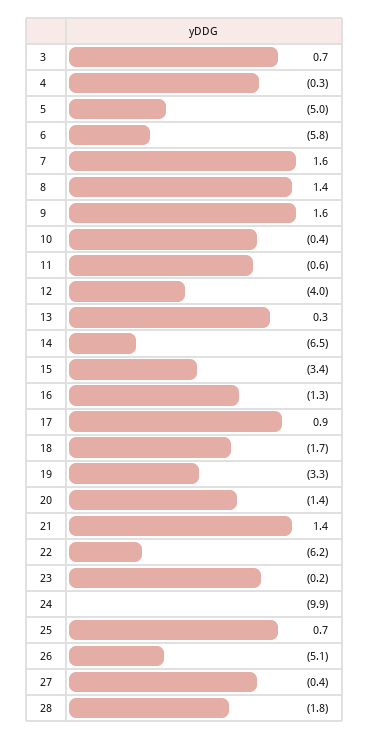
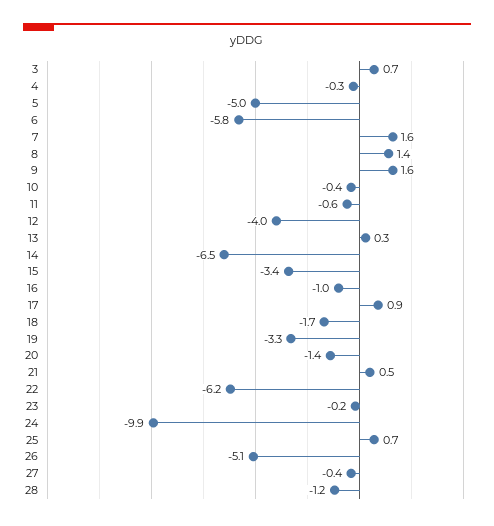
  {
    "3": 0.7,
    "4": -0.3,
    "5": -5,
    "6": -5.8,
    "7": 1.6,
    "8": 1.4,
    "9": 1.6,
    "10": -0.4,
    "11": -0.6,
    "12": -4,
    "13": 0.3,
    "14": -6.5,
    "15": -3.4,
-   "16": -1.3,
+   "16": -1,
    "17": 0.9,
    "18": -1.7,
    "19": -3.3,
    "20": -1.4,
-   "21": 1.4,
+   "21": 0.5,
    "22": -6.2,
    "23": -0.2,
    "24": -9.9,
    "25": 0.7,
    "26": -5.1,
    "27": -0.4,
-   "28": -1.8
+   "28": -1.2
  }

